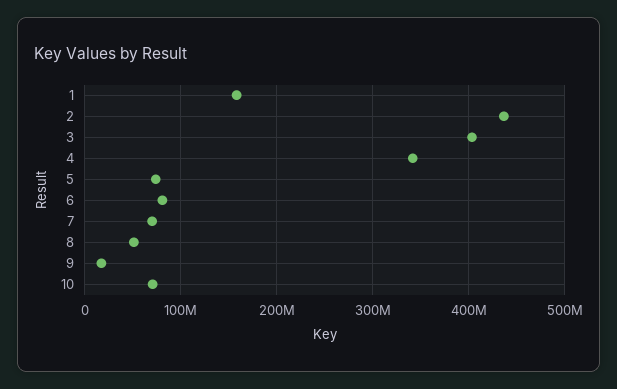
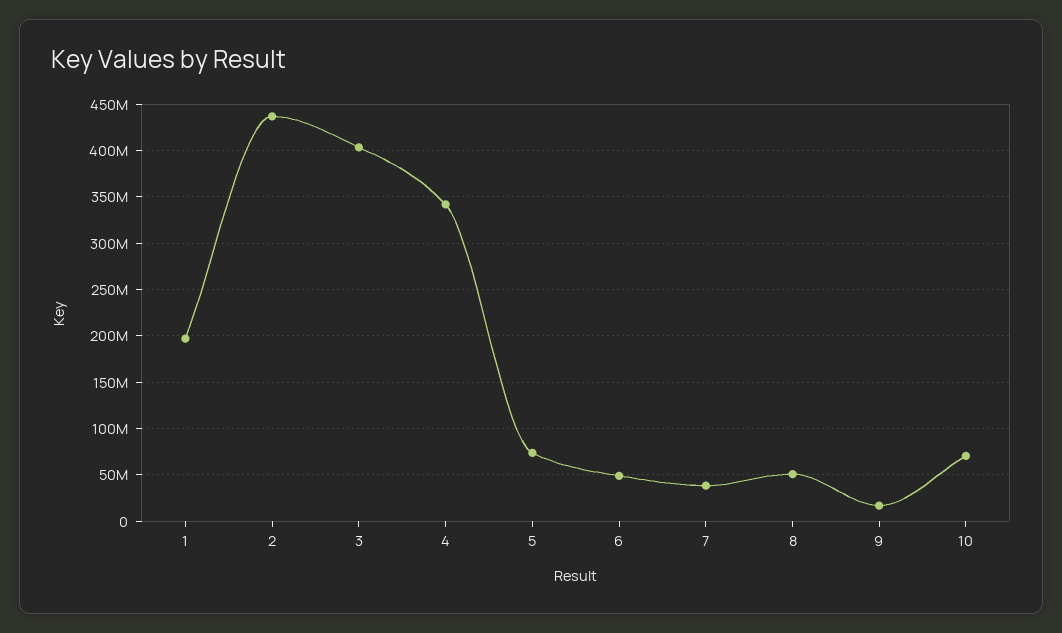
  {
-   "1": 160000000,
+   "1": 200000000,
    "2": 440000000,
    "3": 400000000,
    "4": 340000000,
    "5": 70000000,
-   "6": 80000000,
+   "6": 50000000,
-   "7": 70000000,
+   "7": 40000000,
    "8": 50000000,
    "9": 20000000,
    "10": 70000000
  }

